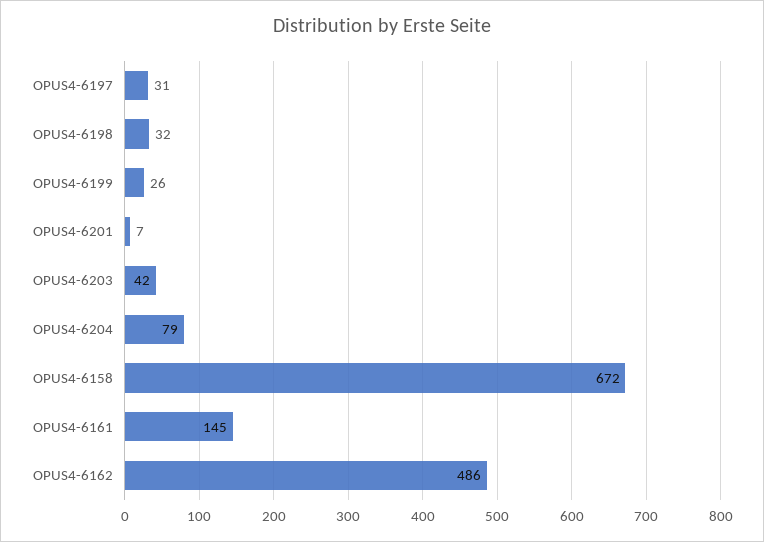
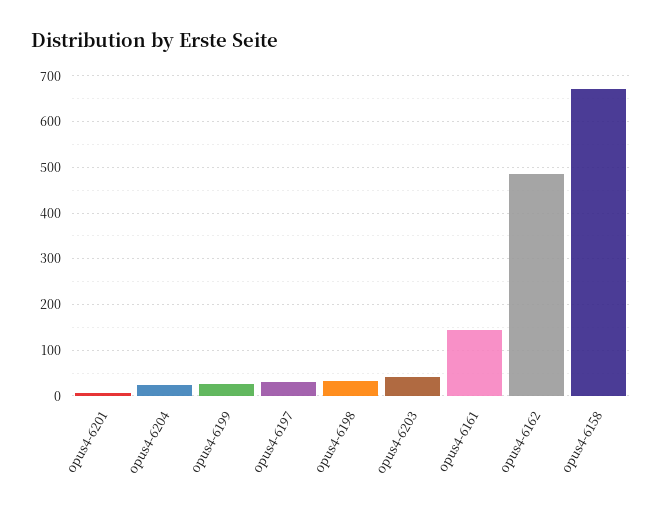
  {
    "OPUS4-6197": 31,
    "OPUS4-6198": 32,
    "OPUS4-6199": 26,
    "OPUS4-6201": 7,
    "OPUS4-6203": 42,
-   "OPUS4-6204": 79,
+   "OPUS4-6204": 20,
    "OPUS4-6158": 672,
    "OPUS4-6161": 145,
    "OPUS4-6162": 486
  }

